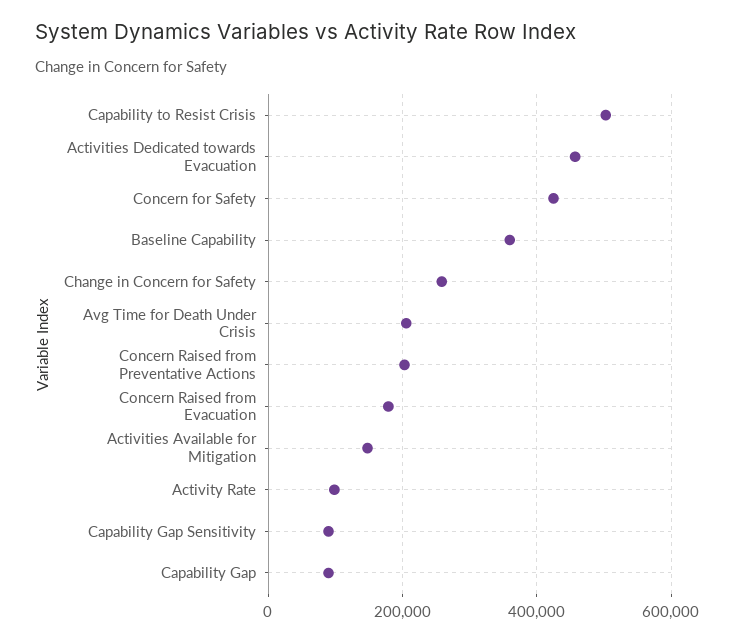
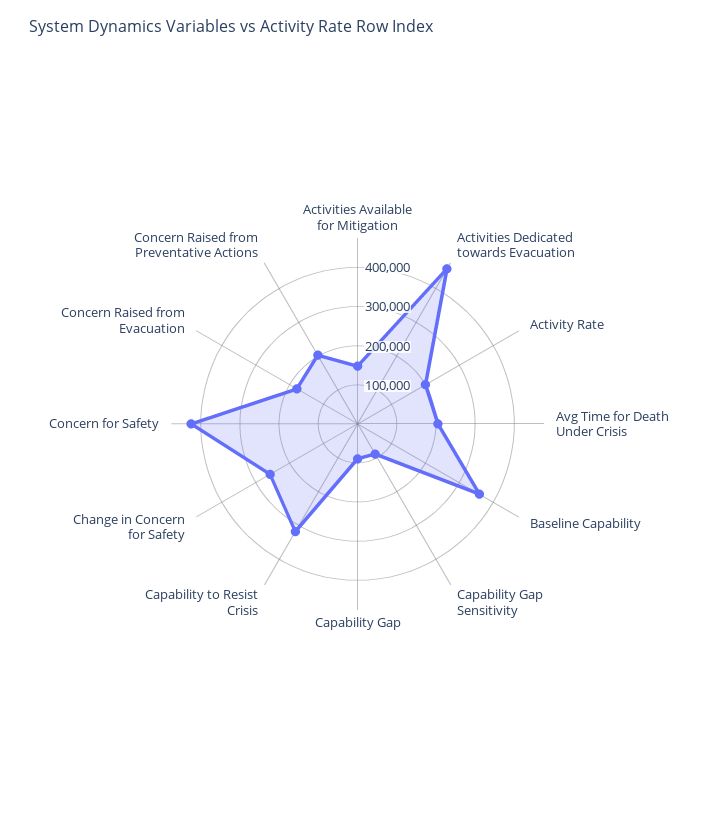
  {
-   "Capability to Resist Crisis": 500000,
+   "Capability to Resist Crisis": 325000,
    "Activities Dedicated towards Evacuation": 460000,
    "Concern for Safety": 420000,
    "Baseline Capability": 360000,
    "Change in Concern for Safety": 260000,
    "Avg Time for Death Under Crisis": 200000,
    "Concern Raised from Preventative Actions": 200000,
    "Concern Raised from Evacuation": 180000,
    "Activities Available for Mitigation": 140000,
-   "Activity Rate": 100000,
+   "Activity Rate": 200000,
    "Capability Gap Sensitivity": 80000,
    "Capability Gap": 80000
  }

